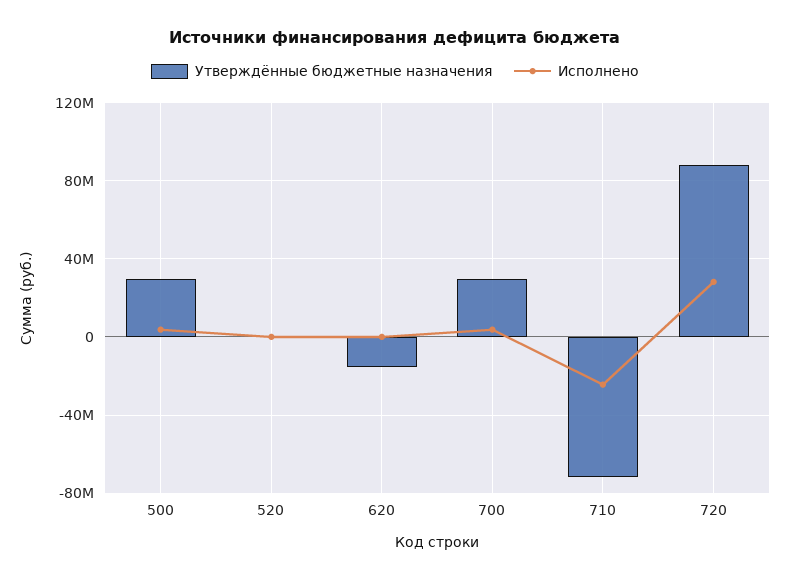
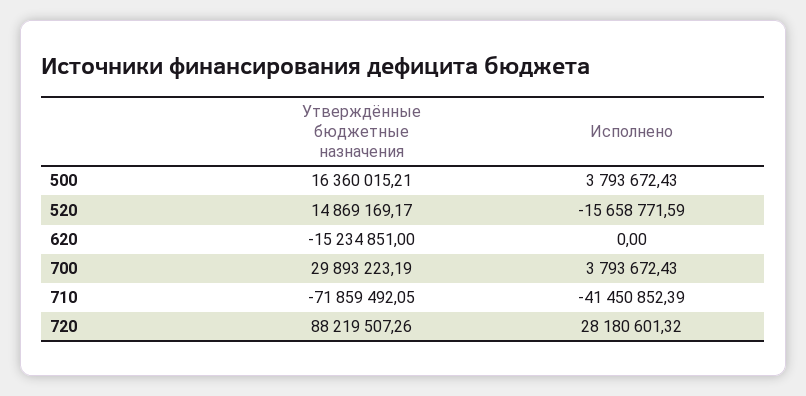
  {
    "Утверждённые бюджетные назначения": {
-     "500": 30000000,
+     "500": 16360015.21,
-     "520": 0,
+     "520": 14869169.17,
      "620": -15234851,
      "700": 29893223.19,
      "710": -71859492.05,
      "720": 88219507.26
    },
    "Исполнено": {
      "500": 3793672.43,
-     "520": 0,
+     "520": -15658771.59,
      "620": 0,
      "700": 3793672.43,
-     "710": -25000000,
+     "710": -41450852.39,
      "720": 28180601.32
    }
  }

